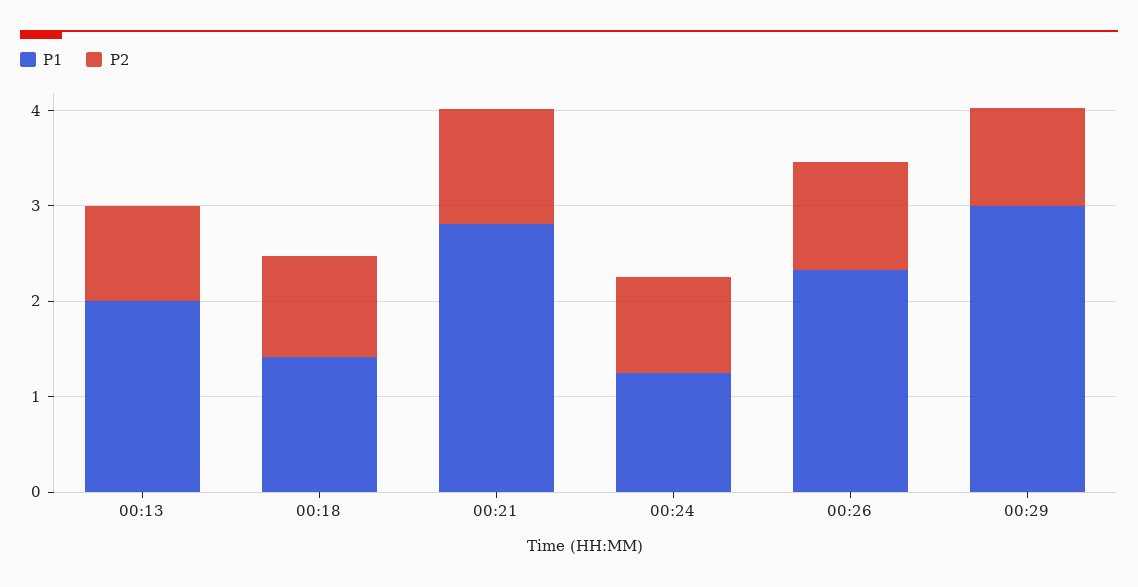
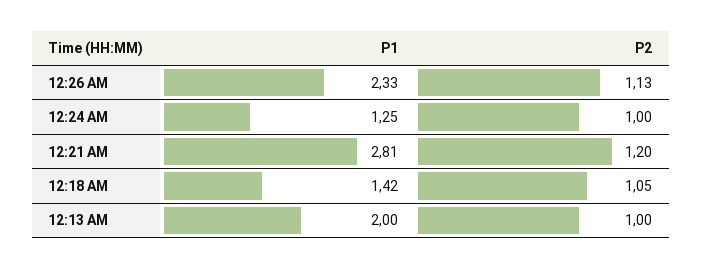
  {
    "P1": {
      "00:13": 2,
      "00:18": 1.42,
      "00:21": 2.81,
      "00:24": 1.25,
-     "00:26": 2.33,
+     "00:26": 2.33
-     "00:29": 3
    },
    "P2": {
      "00:13": 1,
      "00:18": 1.05,
      "00:21": 1.2,
      "00:24": 1,
-     "00:26": 1.13,
+     "00:26": 1.13
-     "00:29": 1
    }
  }

